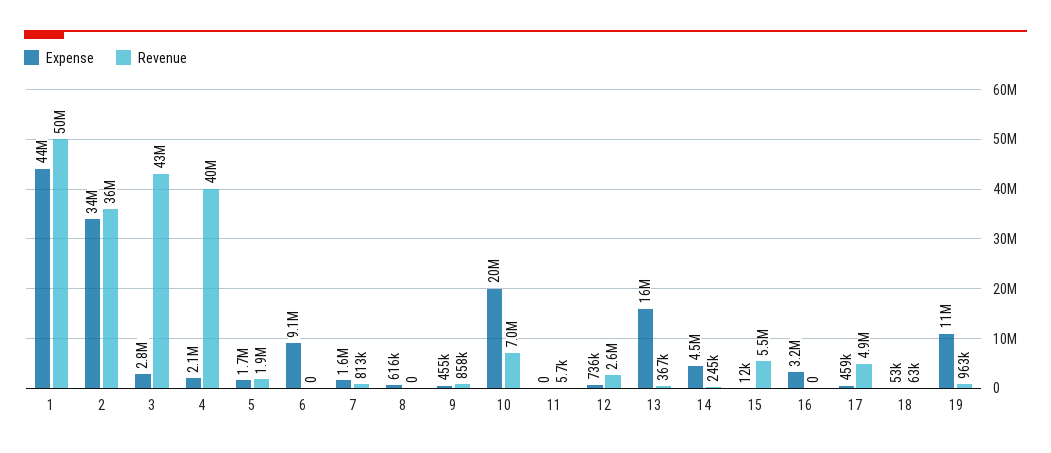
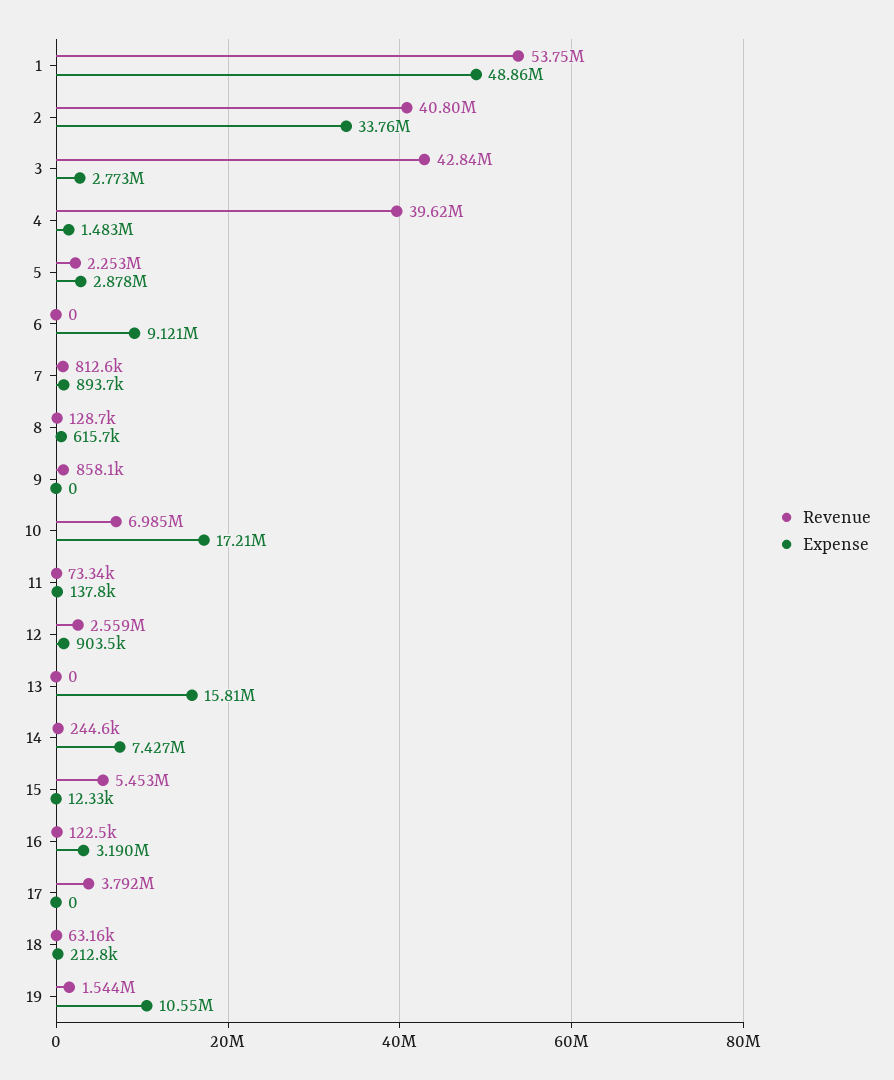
  {
    "Expense": {
-     "1": 44000000,
+     "1": 48860000,
      "2": 33760000,
      "3": 2773000,
-     "4": 2100000,
+     "4": 1483000,
-     "5": 1700000,
+     "5": 2878000,
      "6": 9121000,
-     "7": 1600000,
+     "7": 893700,
      "8": 615700,
-     "9": 455000,
+     "9": 0,
-     "10": 20000000,
+     "10": 17210000,
-     "11": 0,
+     "11": 137800,
-     "12": 736000,
+     "12": 903500,
      "13": 15810000,
-     "14": 4500000,
+     "14": 7427000,
      "15": 12330,
      "16": 3190000,
-     "17": 459000,
+     "17": 0,
-     "18": 53000,
+     "18": 212800,
      "19": 10550000
    },
    "Revenue": {
-     "1": 50000000,
+     "1": 53750000,
-     "2": 36000000,
+     "2": 40800000,
      "3": 42840000,
      "4": 39620000,
-     "5": 1900000,
+     "5": 2253000,
      "6": 0,
      "7": 812600,
-     "8": 0,
+     "8": 128700,
      "9": 858100,
      "10": 6985000,
-     "11": 5700,
+     "11": 73340,
      "12": 2559000,
-     "13": 367000,
+     "13": 0,
      "14": 244600,
      "15": 5453000,
-     "16": 0,
+     "16": 122500,
-     "17": 4900000,
+     "17": 3792000,
      "18": 63160,
-     "19": 963000
+     "19": 1544000
    }
  }

